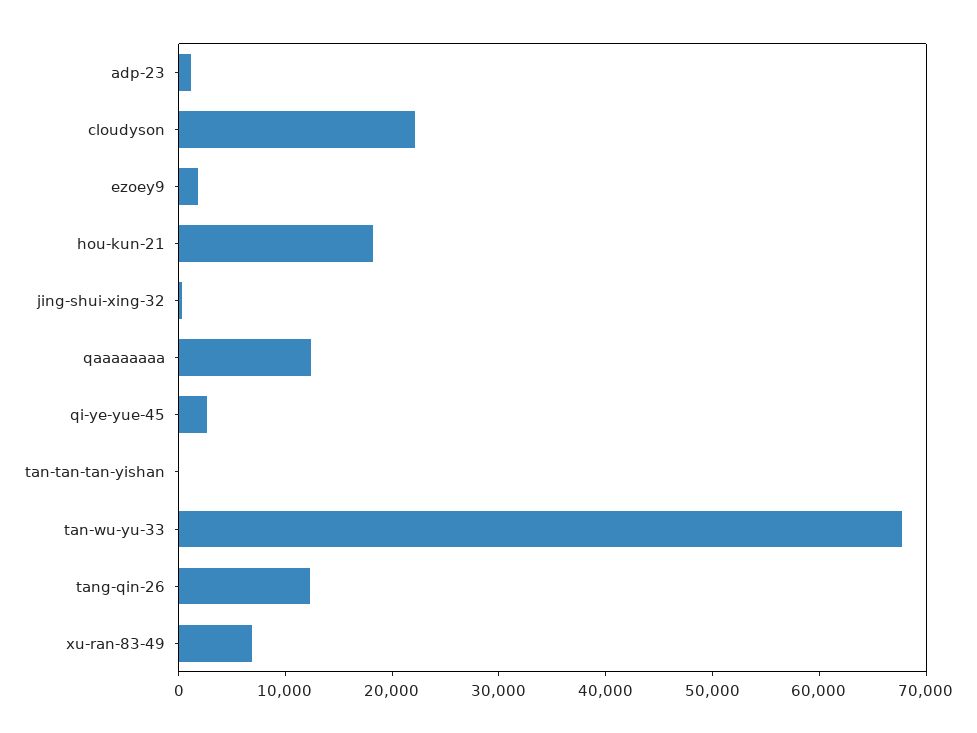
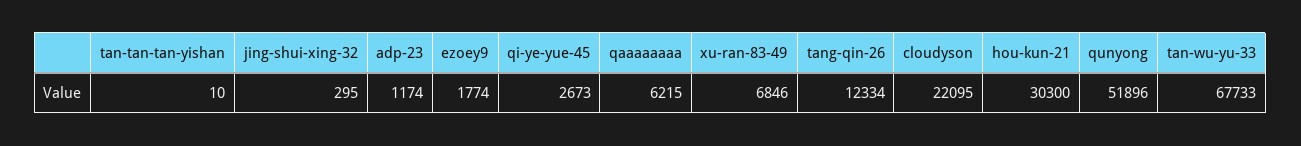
  {
    "adp-23": 1174,
    "cloudyson": 22095,
    "ezoey9": 1774,
-   "hou-kun-21": 18000,
+   "hou-kun-21": 30300,
    "jing-shui-xing-32": 295,
-   "qaaaaaaaa": 12000,
+   "qaaaaaaaa": 6215,
    "qi-ye-yue-45": 2673,
    "tan-tan-tan-yishan": 10,
    "tan-wu-yu-33": 67733,
    "tang-qin-26": 12334,
-   "xu-ran-83-49": 6846
+   "xu-ran-83-49": 6846,
+   "qunyong": 51896
  }

